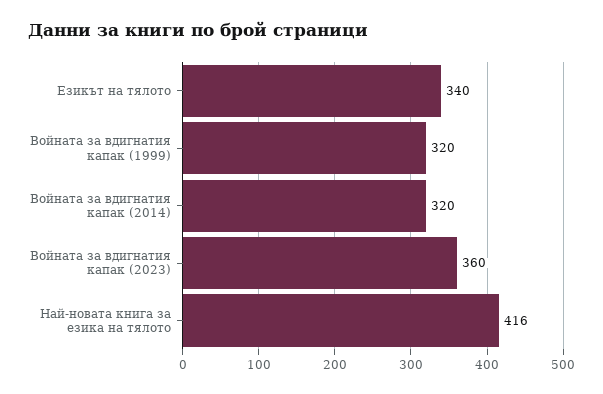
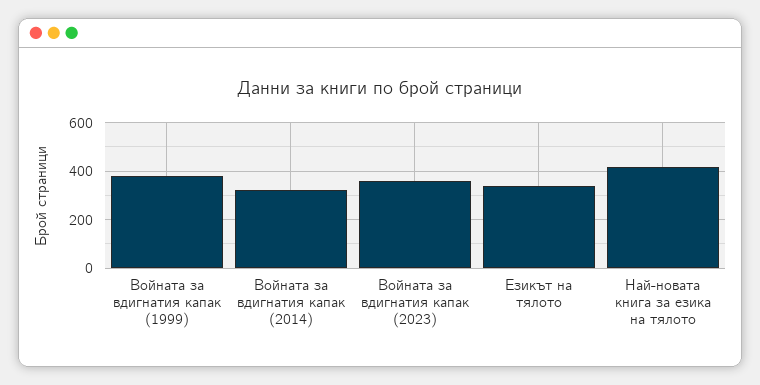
  {
    "Езикът на тялото": 340,
-   "Войната за вдигнатия капак (1999)": 320,
+   "Войната за вдигнатия капак (1999)": 375,
    "Войната за вдигнатия капак (2014)": 320,
    "Войната за вдигнатия капак (2023)": 360,
    "Най-новата книга за езика на тялото": 416
  }

